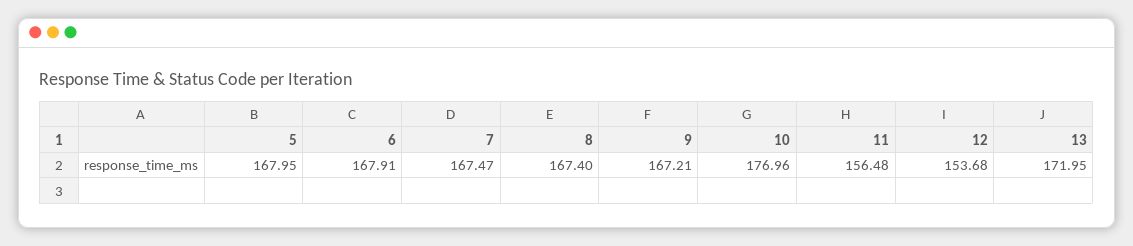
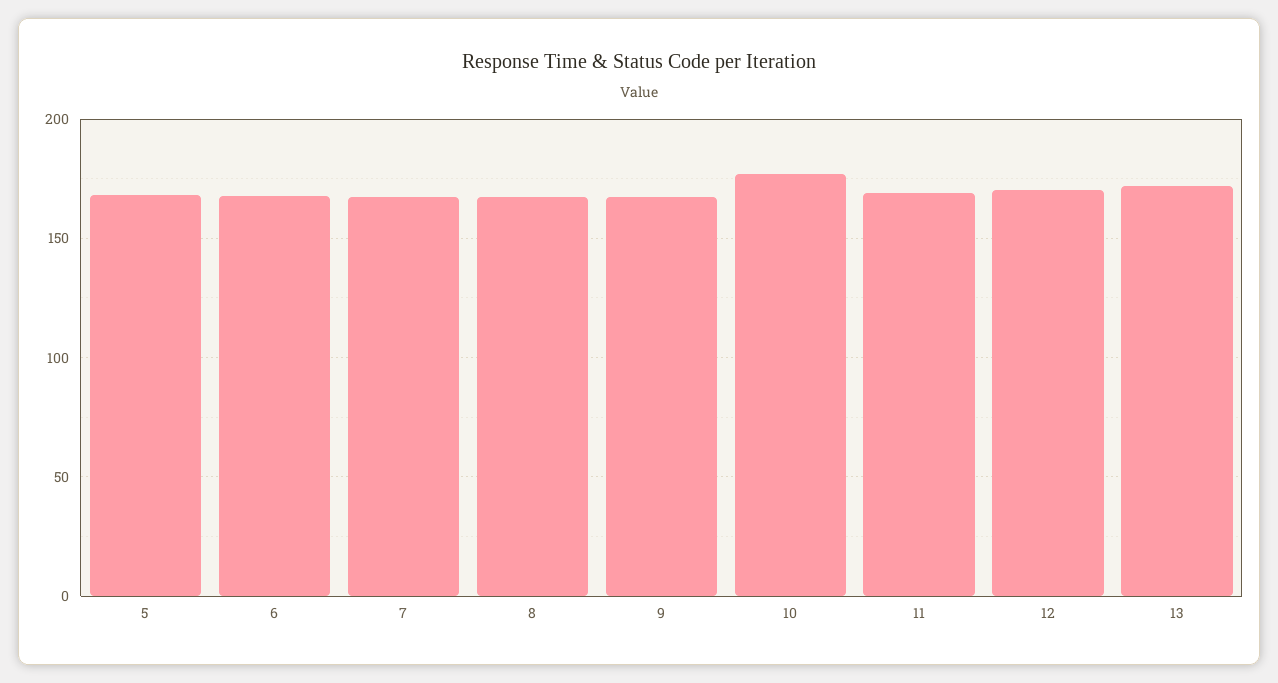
  {
    "5": 167.95,
    "6": 167.91,
    "7": 167.47,
    "8": 167.4,
    "9": 167.21,
    "10": 176.96,
-   "11": 156.48,
+   "11": 170,
-   "12": 153.68,
+   "12": 170,
    "13": 171.95
  }

